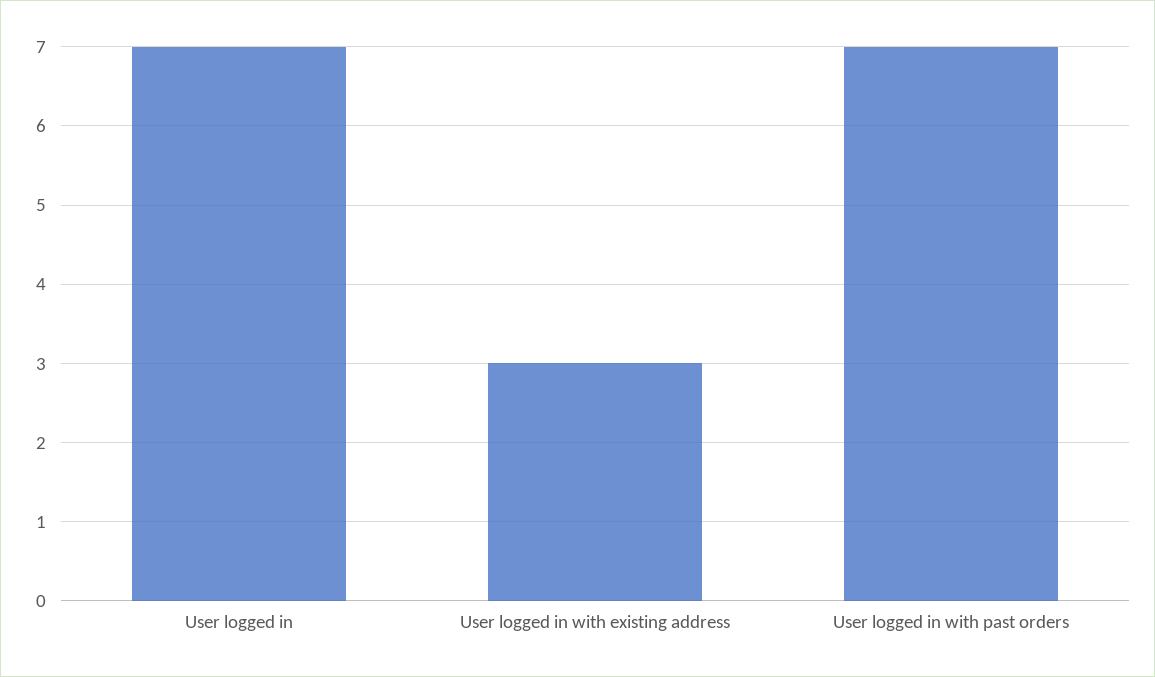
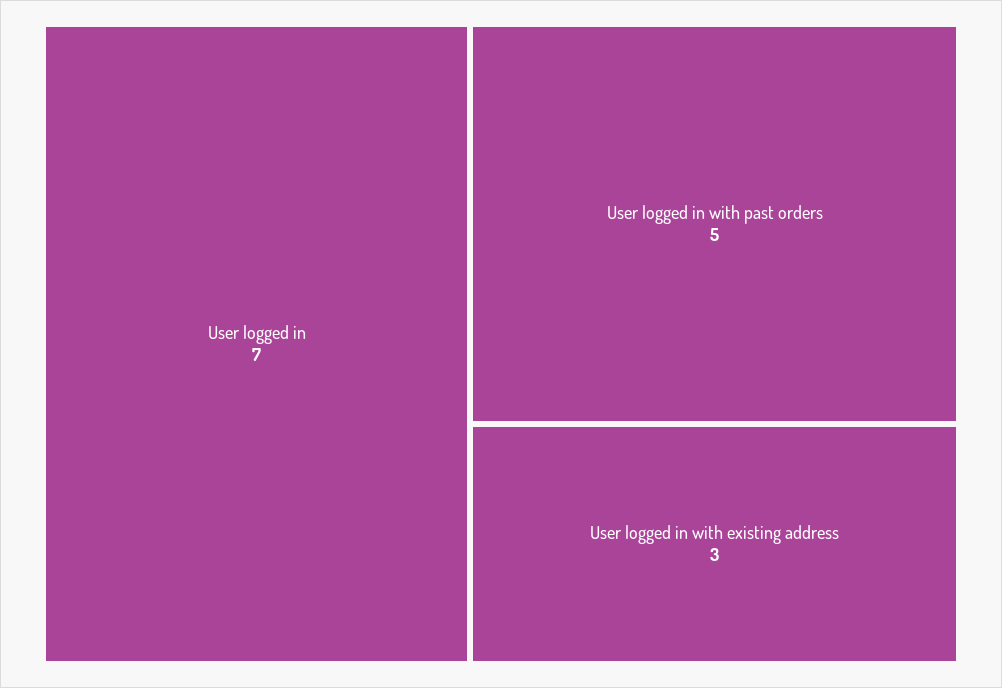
  {
    "User logged in": 7,
    "User logged in with existing address": 3,
-   "User logged in with past orders": 7
+   "User logged in with past orders": 5
  }

